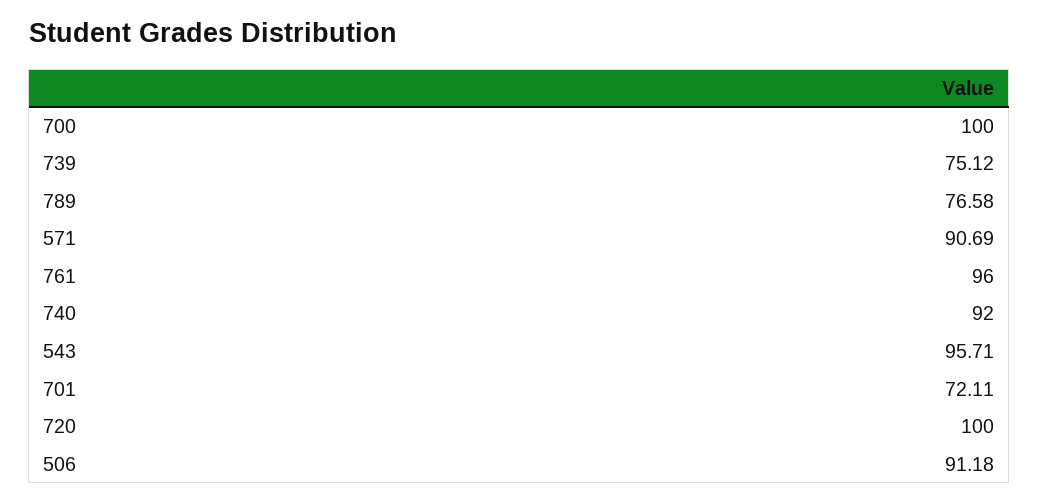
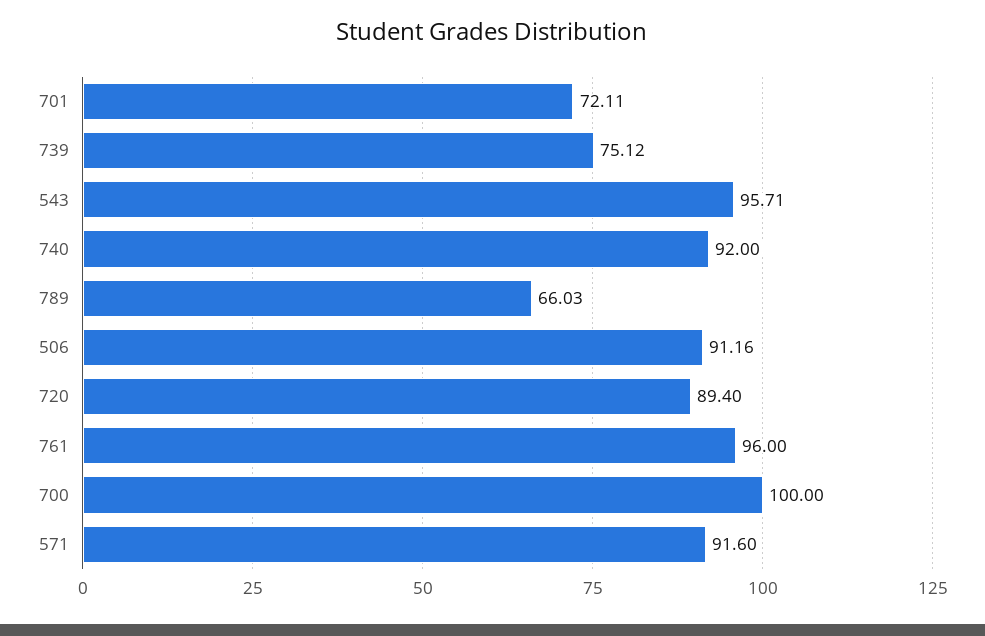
  {
    "700": 100,
    "739": 75.12,
-   "789": 76.58,
+   "789": 66.03,
-   "571": 90.69,
+   "571": 91.6,
    "761": 96,
    "740": 92,
    "543": 95.71,
    "701": 72.11,
-   "720": 100,
+   "720": 89.4,
-   "506": 91.18
+   "506": 91.16
  }

